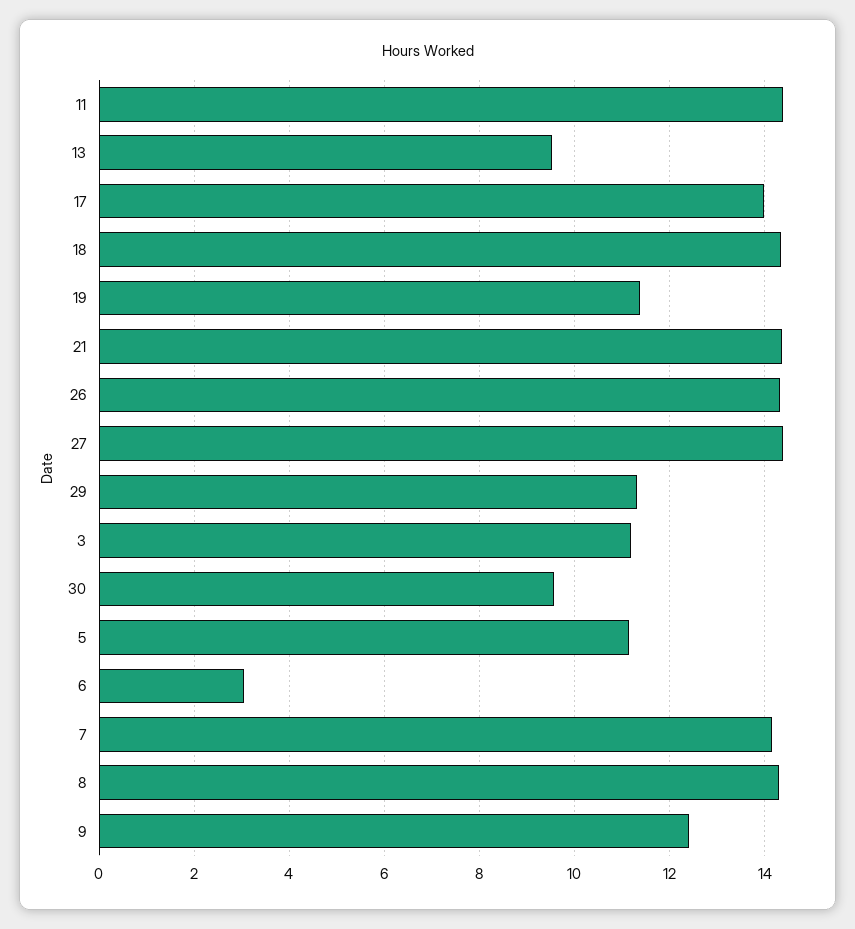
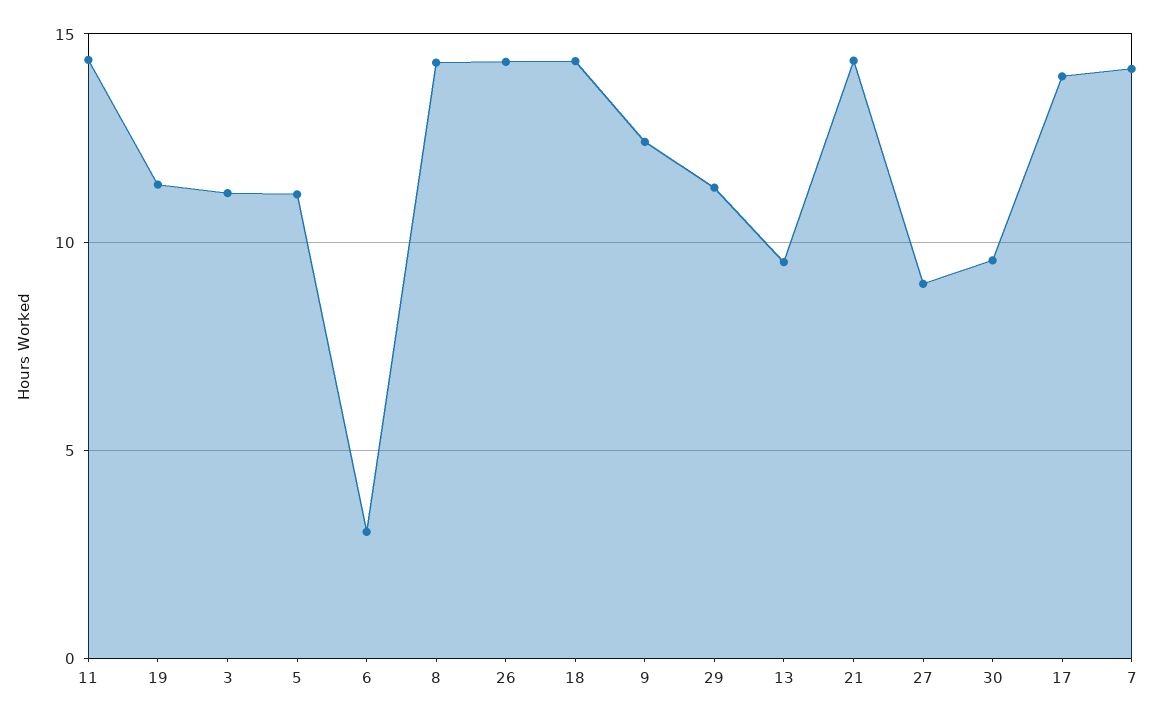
  {
    "11": 14.4,
    "13": 9.6,
    "17": 14,
    "18": 14.4,
    "19": 11.4,
    "21": 14.4,
    "26": 14.4,
-   "27": 14.4,
+   "27": 9,
    "29": 11.4,
    "3": 11.2,
    "30": 9.6,
    "5": 11.2,
    "6": 3,
    "7": 14.2,
    "8": 14.4,
    "9": 12.4
  }

